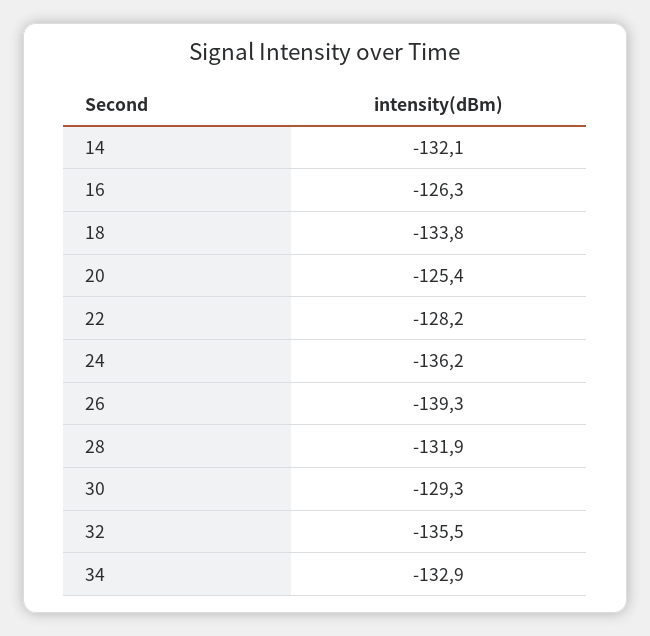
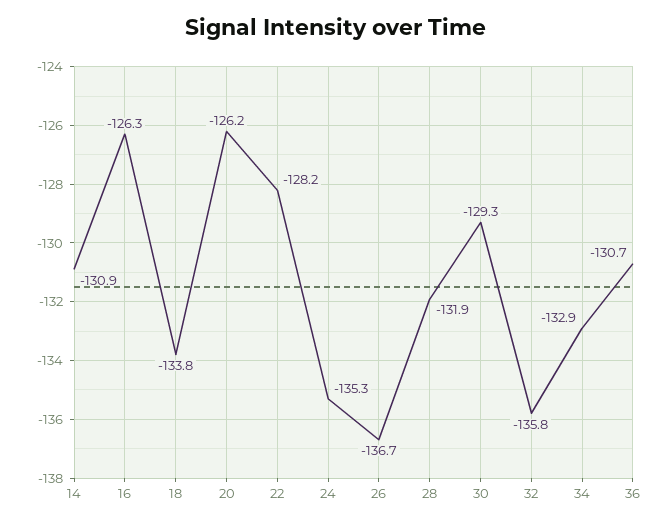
  {
-   "14": -132.1,
+   "14": -130.9,
    "16": -126.3,
    "18": -133.8,
-   "20": -125.4,
+   "20": -126.2,
    "22": -128.2,
-   "24": -136.2,
+   "24": -135.3,
-   "26": -139.3,
+   "26": -136.7,
    "28": -131.9,
    "30": -129.3,
-   "32": -135.5,
+   "32": -135.8,
-   "34": -132.9
+   "34": -132.9,
+   "36": -130.7
  }

